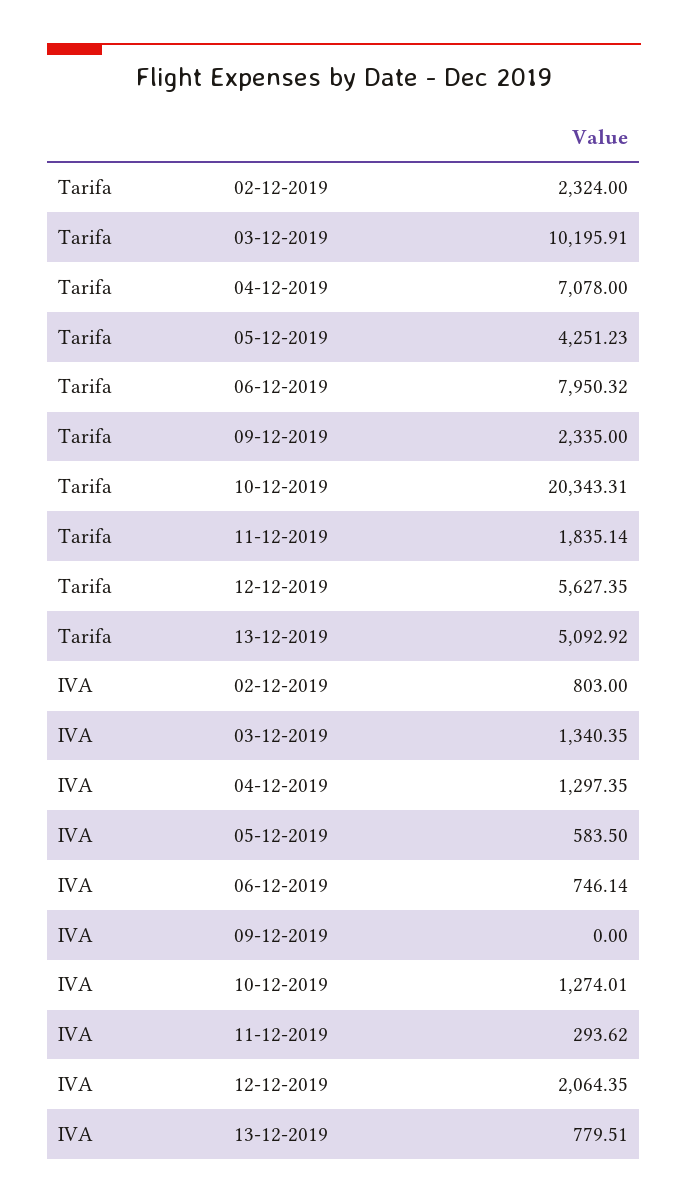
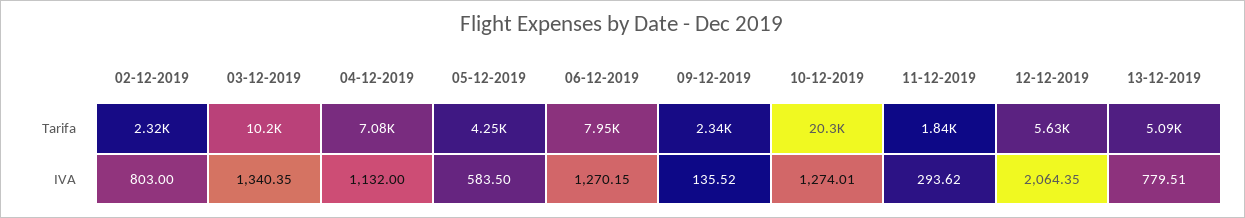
  {
    "Tarifa": {
      "02-12-2019": 2324,
      "03-12-2019": 10195.91,
      "04-12-2019": 7078,
      "05-12-2019": 4251.23,
      "06-12-2019": 7950.32,
      "09-12-2019": 2335,
      "10-12-2019": 20343.31,
      "11-12-2019": 1835.14,
      "12-12-2019": 5627.35,
      "13-12-2019": 5092.92
    },
    "IVA": {
      "02-12-2019": 803,
      "03-12-2019": 1340.35,
-     "04-12-2019": 1297.35,
+     "04-12-2019": 1132,
      "05-12-2019": 583.5,
-     "06-12-2019": 746.14,
+     "06-12-2019": 1270.15,
-     "09-12-2019": 0,
+     "09-12-2019": 135.52,
      "10-12-2019": 1274.01,
      "11-12-2019": 293.62,
      "12-12-2019": 2064.35,
      "13-12-2019": 779.51
    }
  }

